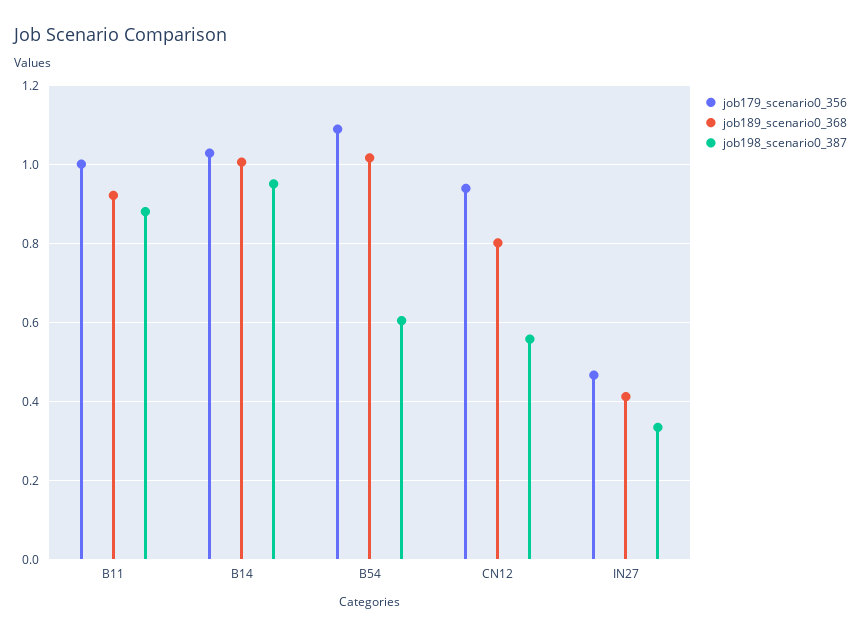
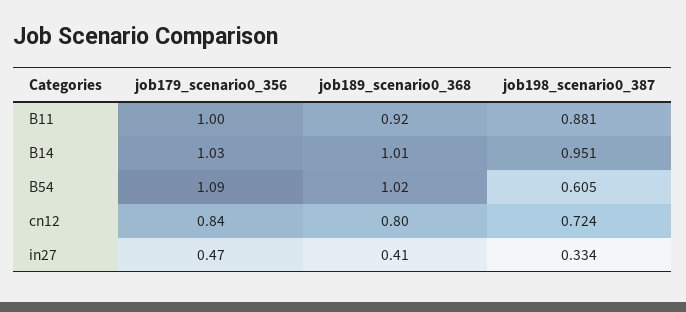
  {
    "job179_scenario0_356": {
      "B11": 1,
      "B14": 1.03,
      "B54": 1.09,
-     "CN12": 0.94,
+     "CN12": 0.84,
      "IN27": 0.47
    },
    "job189_scenario0_368": {
      "B11": 0.92,
      "B14": 1.01,
      "B54": 1.02,
      "CN12": 0.8,
      "IN27": 0.41
    },
    "job198_scenario0_387": {
      "B11": 0.881,
      "B14": 0.951,
      "B54": 0.605,
-     "CN12": 0.56,
+     "CN12": 0.724,
      "IN27": 0.334
    }
  }

